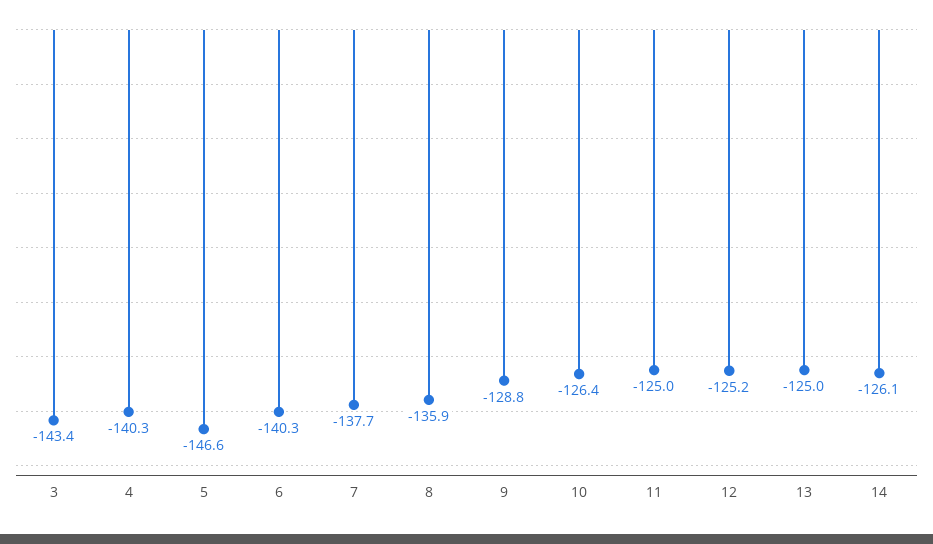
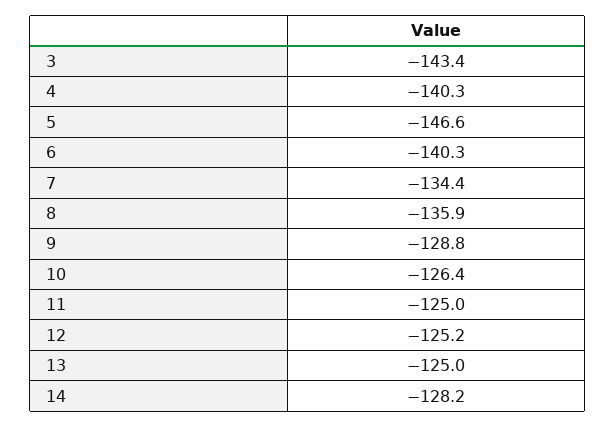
  {
    "3": -143.4,
    "4": -140.3,
    "5": -146.6,
    "6": -140.3,
-   "7": -137.7,
+   "7": -134.4,
    "8": -135.9,
    "9": -128.8,
    "10": -126.4,
    "11": -125,
    "12": -125.2,
    "13": -125,
-   "14": -126.1
+   "14": -128.2
  }

